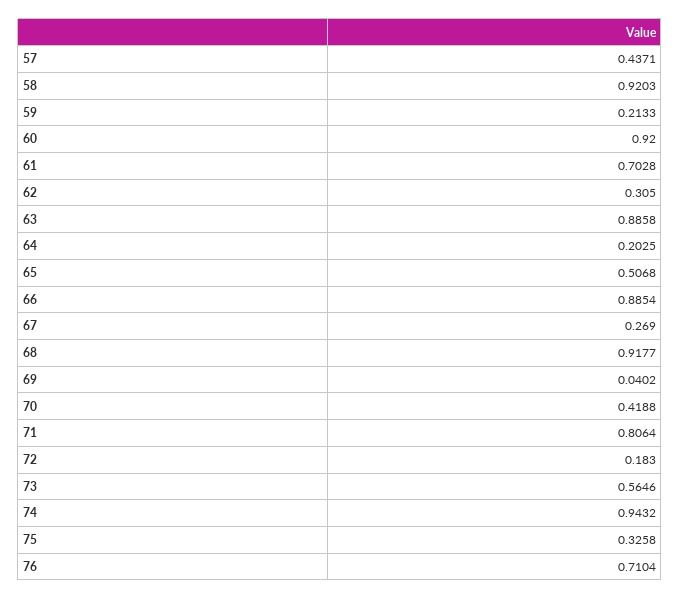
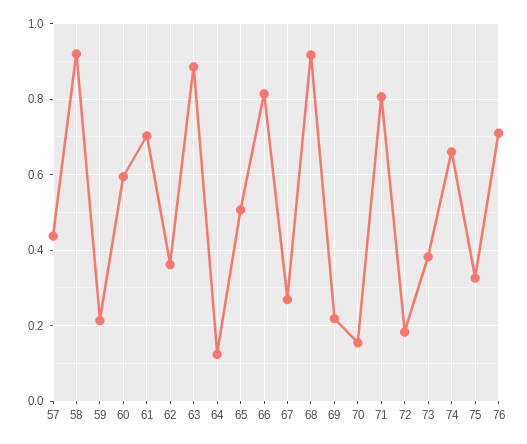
  {
    "57": 0.4371,
    "58": 0.9203,
    "59": 0.2133,
-   "60": 0.92,
+   "60": 0.6,
    "61": 0.7028,
-   "62": 0.305,
+   "62": 0.36,
    "63": 0.8858,
-   "64": 0.2025,
+   "64": 0.12,
    "65": 0.5068,
-   "66": 0.8854,
+   "66": 0.82,
    "67": 0.269,
    "68": 0.9177,
-   "69": 0.0402,
+   "69": 0.22,
-   "70": 0.4188,
+   "70": 0.16,
    "71": 0.8064,
    "72": 0.183,
-   "73": 0.5646,
+   "73": 0.38,
-   "74": 0.9432,
+   "74": 0.66,
    "75": 0.3258,
    "76": 0.7104
  }

